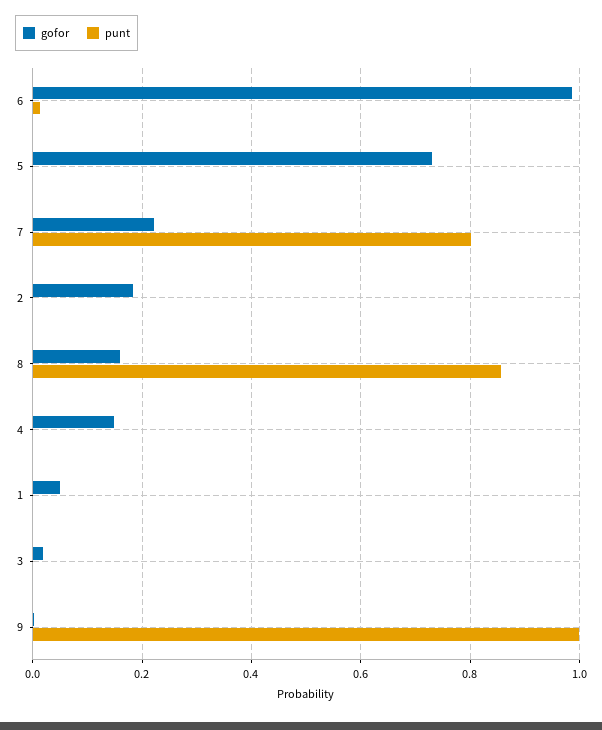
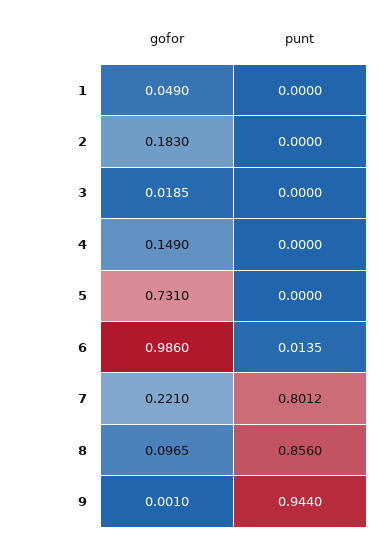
  {
    "gofor": {
      "6": 0.986,
      "5": 0.731,
      "7": 0.221,
      "2": 0.183,
-     "8": 0.16,
+     "8": 0.0965,
      "4": 0.149,
      "1": 0.049,
      "3": 0.0185,
      "9": 0.001
    },
    "punt": {
      "6": 0.0135,
      "5": 0,
      "7": 0.8012,
      "2": 0,
      "8": 0.856,
      "4": 0,
      "1": 0,
      "3": 0,
-     "9": 1
+     "9": 0.944
    }
  }

